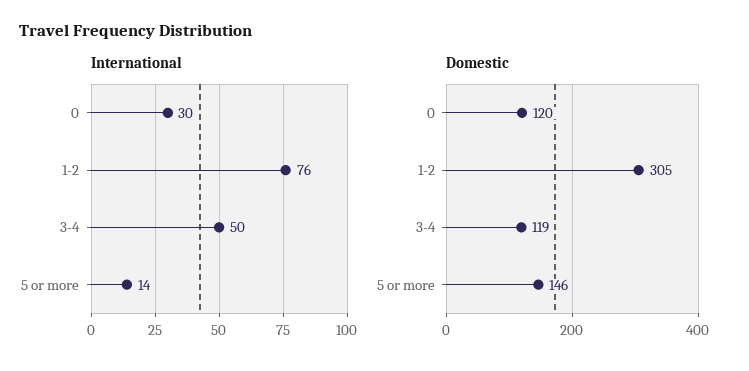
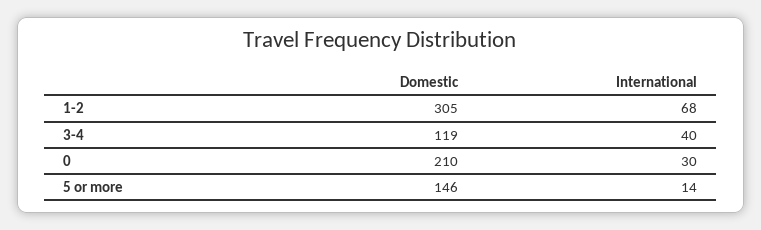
  {
    "International": {
      "0": 30,
-     "1-2": 76,
+     "1-2": 68,
-     "3-4": 50,
+     "3-4": 40,
      "5 or more": 14
    },
    "Domestic": {
-     "0": 120,
+     "0": 210,
      "1-2": 305,
      "3-4": 119,
      "5 or more": 146
    }
  }

